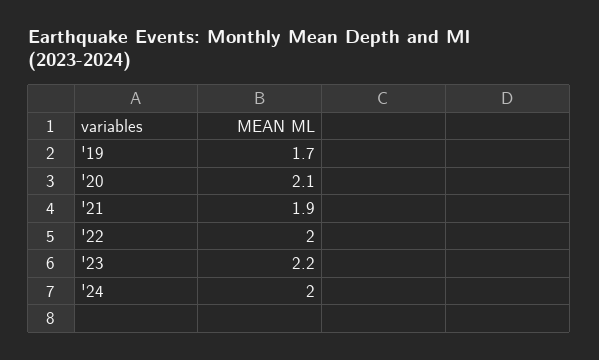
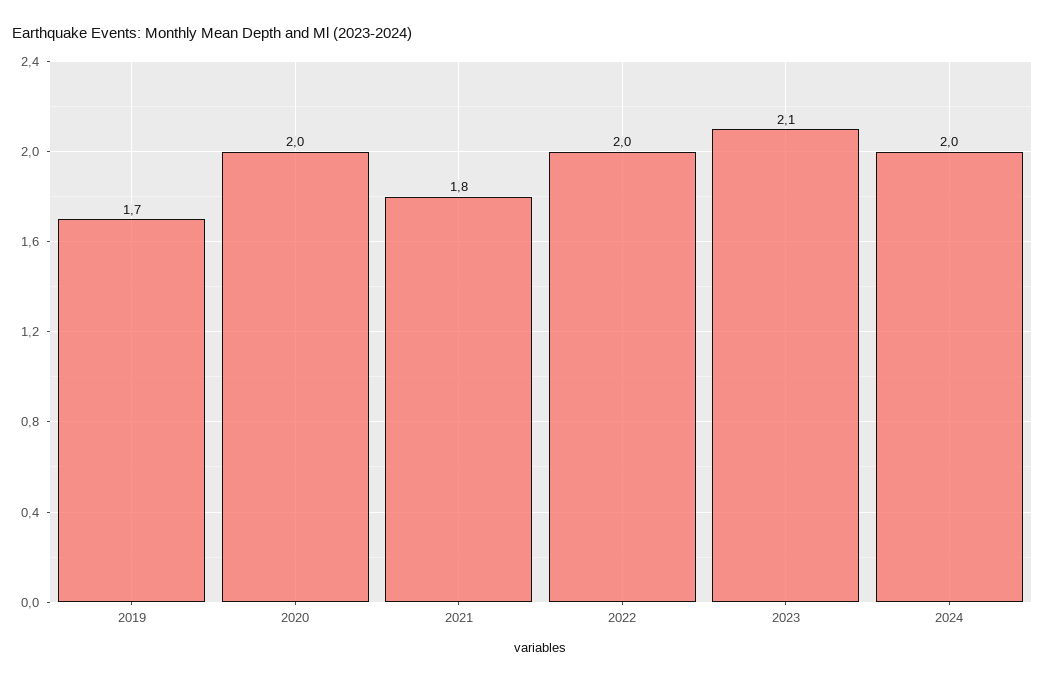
  {
    "'19": 1.7,
-   "'20": 2.1,
+   "'20": 2,
-   "'21": 1.9,
+   "'21": 1.8,
    "'22": 2,
-   "'23": 2.2,
+   "'23": 2.1,
    "'24": 2
  }

